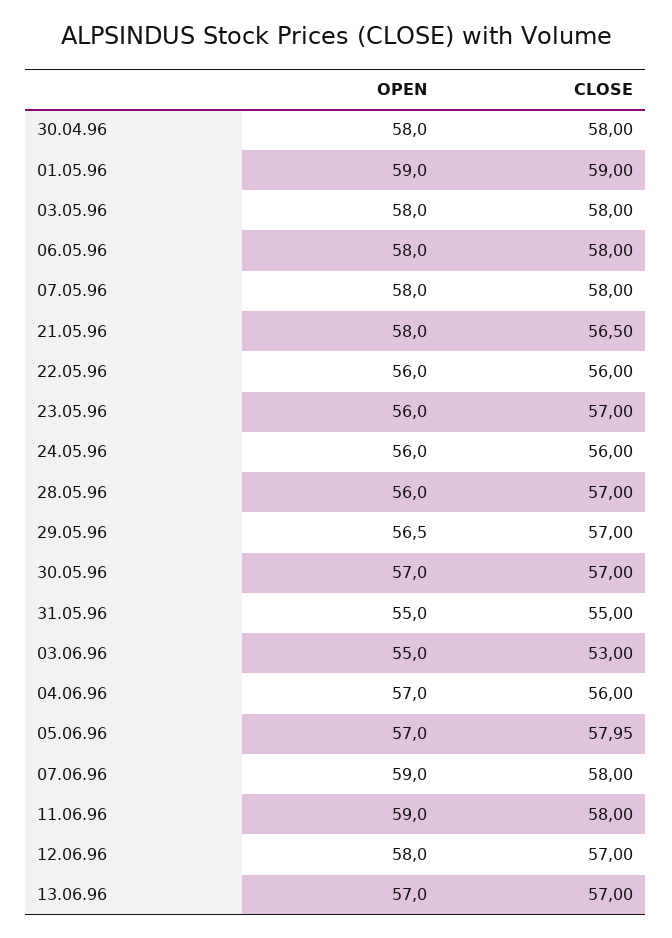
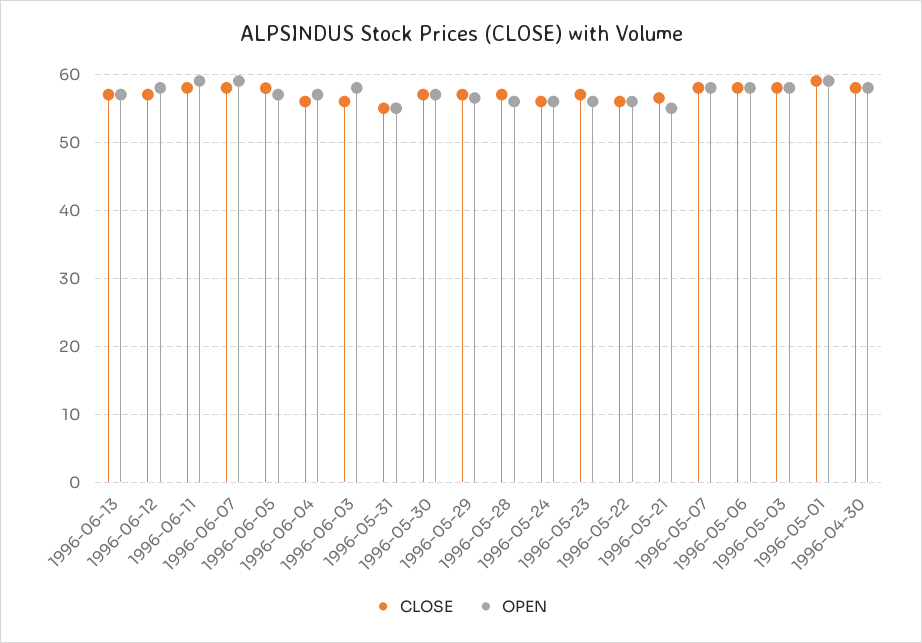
  {
    "OPEN": {
      "30.04.96": 58,
      "01.05.96": 59,
      "03.05.96": 58,
      "06.05.96": 58,
      "07.05.96": 58,
-     "21.05.96": 58,
+     "21.05.96": 55,
      "22.05.96": 56,
      "23.05.96": 56,
      "24.05.96": 56,
      "28.05.96": 56,
      "29.05.96": 56.5,
      "30.05.96": 57,
      "31.05.96": 55,
-     "03.06.96": 55,
+     "03.06.96": 58,
      "04.06.96": 57,
      "05.06.96": 57,
      "07.06.96": 59,
      "11.06.96": 59,
      "12.06.96": 58,
      "13.06.96": 57
    },
    "CLOSE": {
      "30.04.96": 58,
      "01.05.96": 59,
      "03.05.96": 58,
      "06.05.96": 58,
      "07.05.96": 58,
      "21.05.96": 56.5,
      "22.05.96": 56,
      "23.05.96": 57,
      "24.05.96": 56,
      "28.05.96": 57,
      "29.05.96": 57,
      "30.05.96": 57,
      "31.05.96": 55,
-     "03.06.96": 53,
+     "03.06.96": 56,
      "04.06.96": 56,
      "05.06.96": 57.95,
      "07.06.96": 58,
      "11.06.96": 58,
      "12.06.96": 57,
      "13.06.96": 57
    }
  }

